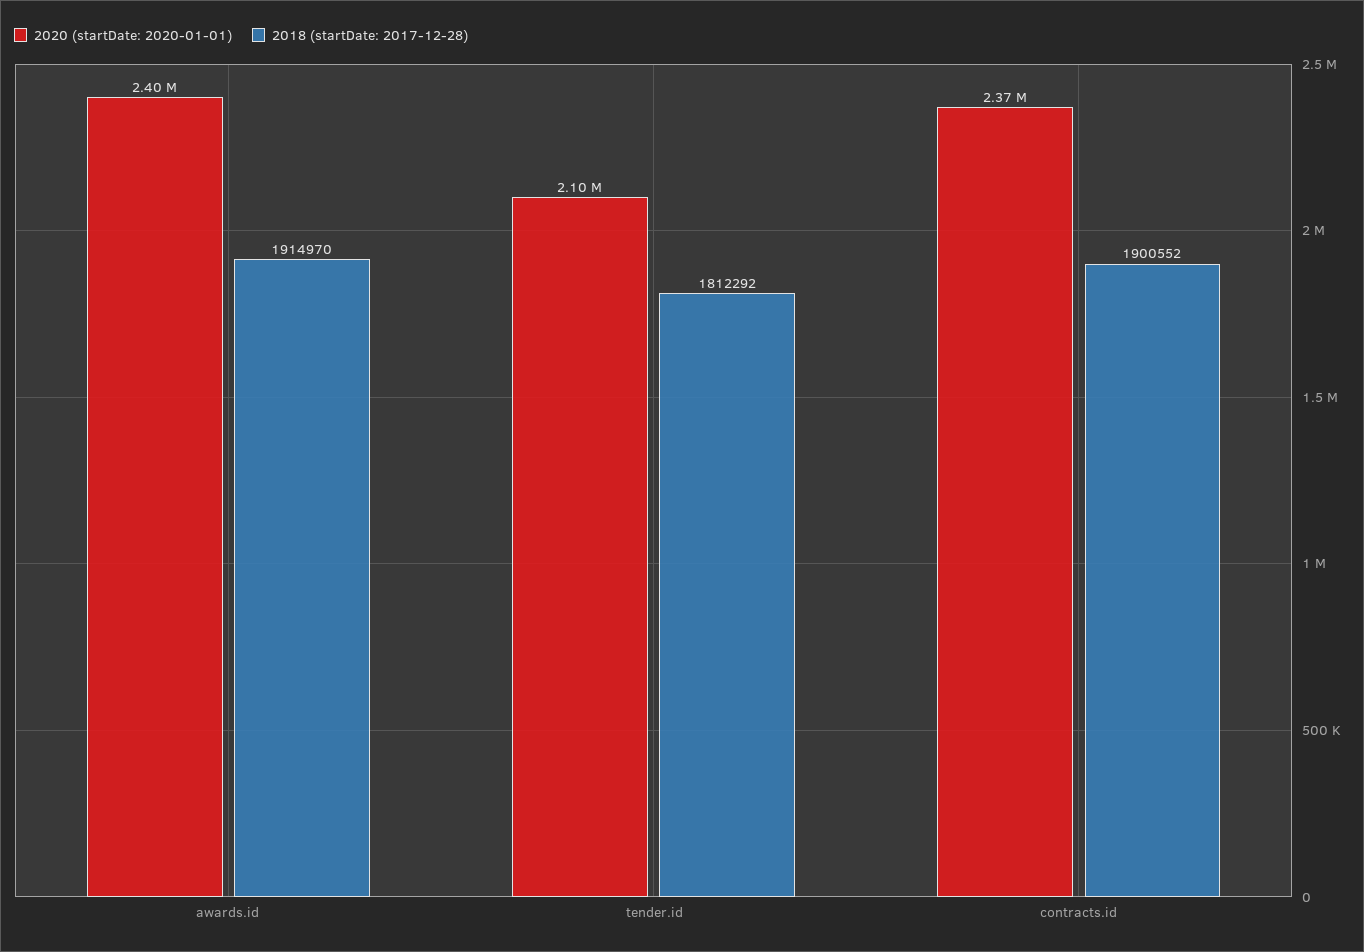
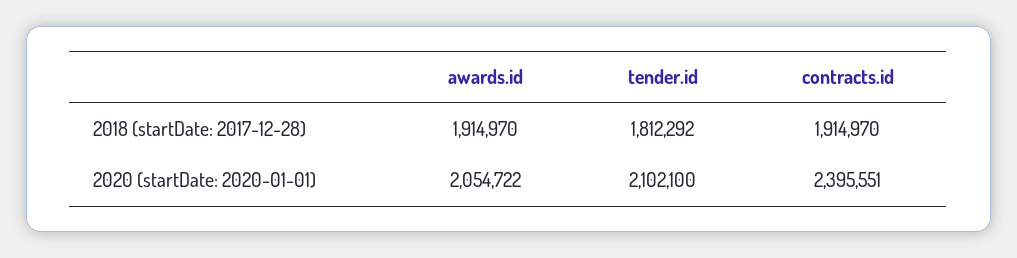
  {
    "2020 (startDate: 2020-01-01)": {
-     "awards.id": 2400000,
+     "awards.id": 2054722,
      "tender.id": 2102100,
-     "contracts.id": 2370000
+     "contracts.id": 2395551
    },
    "2018 (startDate: 2017-12-28)": {
      "awards.id": 1914970,
      "tender.id": 1812292,
-     "contracts.id": 1900552
+     "contracts.id": 1914970
    }
  }

